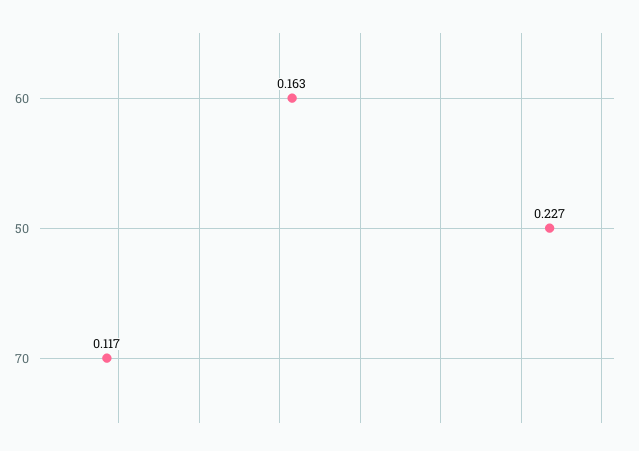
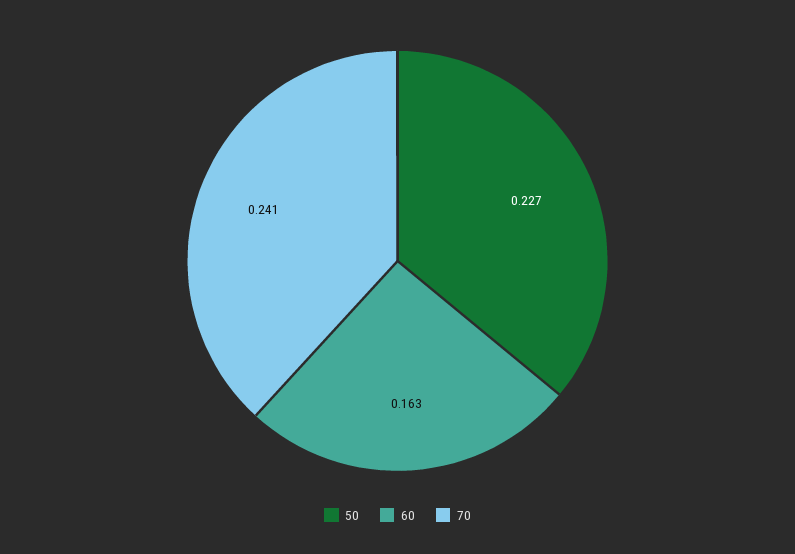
  {
    "60": 0.163,
    "50": 0.227,
-   "70": 0.117
+   "70": 0.241
  }

